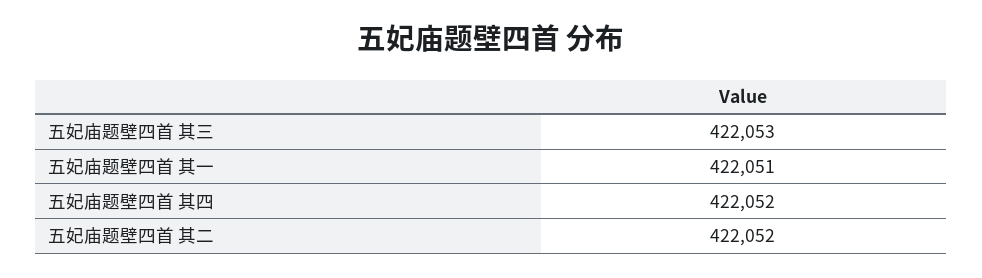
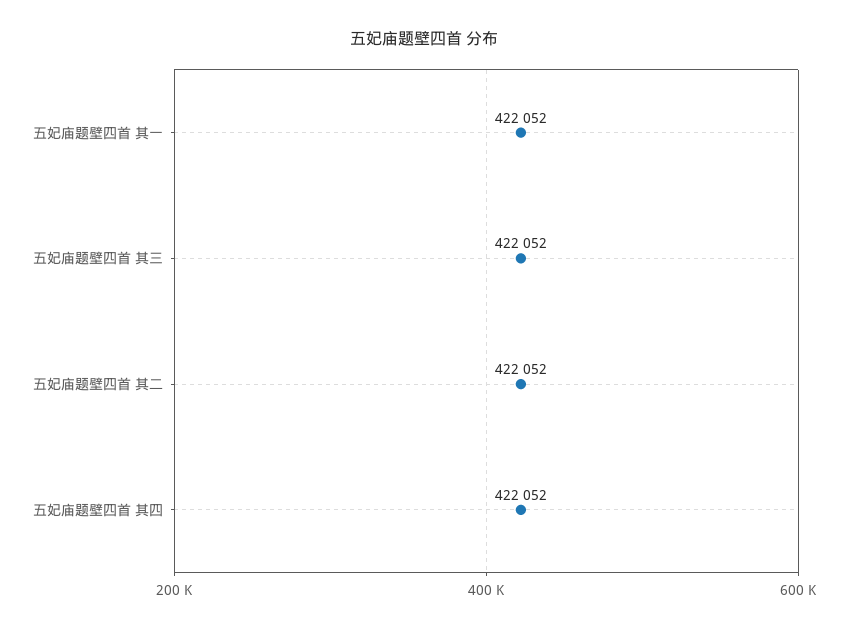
  {
-   "五妃庙题壁四首 其三": 422053,
+   "五妃庙题壁四首 其三": 422052,
-   "五妃庙题壁四首 其一": 422051,
+   "五妃庙题壁四首 其一": 422052,
    "五妃庙题壁四首 其四": 422052,
    "五妃庙题壁四首 其二": 422052
  }

